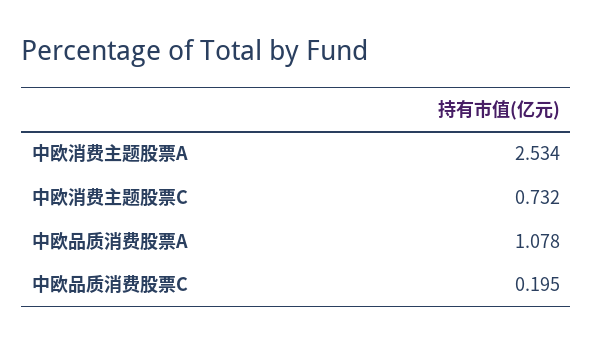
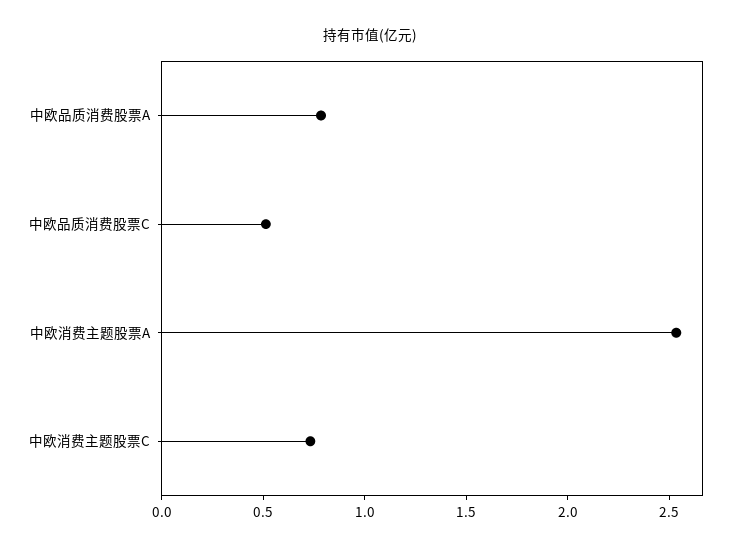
  {
    "中欧消费主题股票A": 2.534,
    "中欧消费主题股票C": 0.732,
-   "中欧品质消费股票A": 1.078,
+   "中欧品质消费股票A": 0.8,
-   "中欧品质消费股票C": 0.195
+   "中欧品质消费股票C": 0.5
  }

